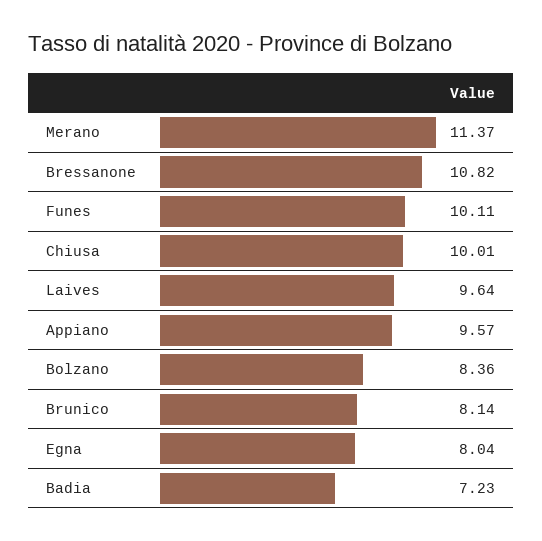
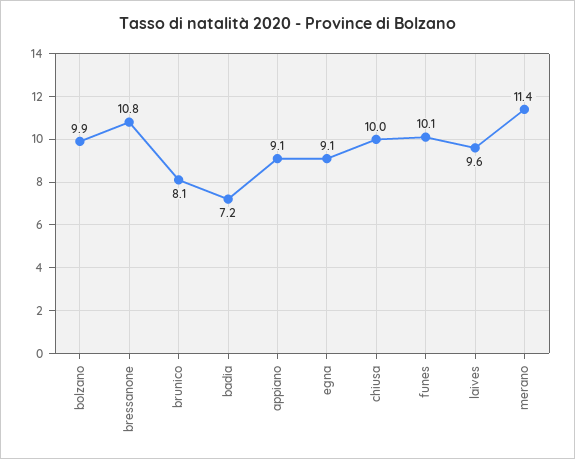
  {
    "Merano": 11.37,
    "Bressanone": 10.82,
    "Funes": 10.11,
    "Chiusa": 10.01,
    "Laives": 9.64,
-   "Appiano": 9.57,
+   "Appiano": 9.1,
-   "Bolzano": 8.36,
+   "Bolzano": 9.9,
    "Brunico": 8.14,
-   "Egna": 8.04,
+   "Egna": 9.1,
    "Badia": 7.23
  }

